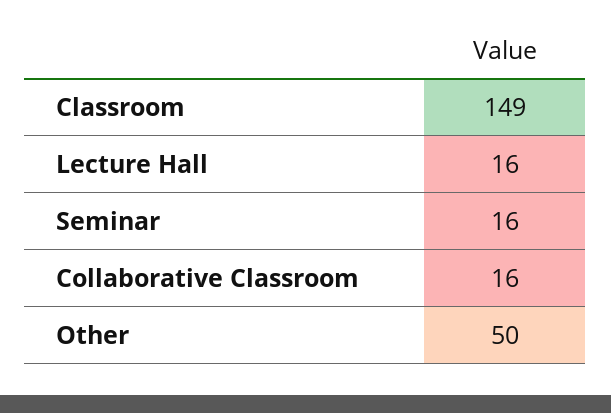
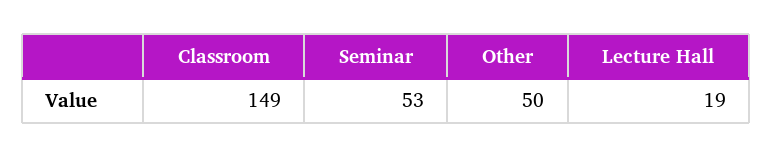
  {
    "Classroom": 149,
-   "Lecture Hall": 16,
+   "Lecture Hall": 19,
-   "Seminar": 16,
+   "Seminar": 53,
-   "Collaborative Classroom": 16,
    "Other": 50
  }

